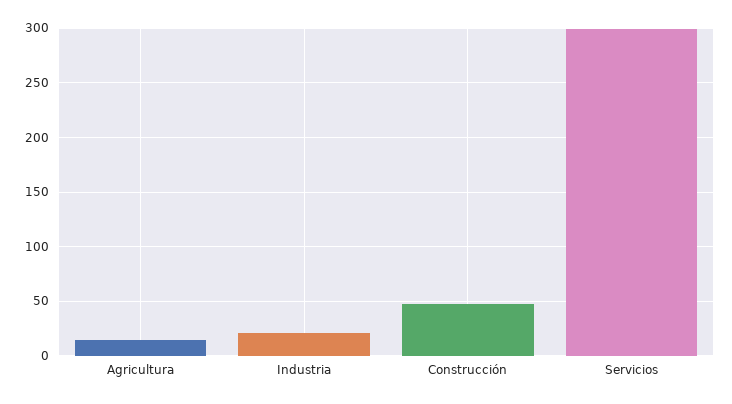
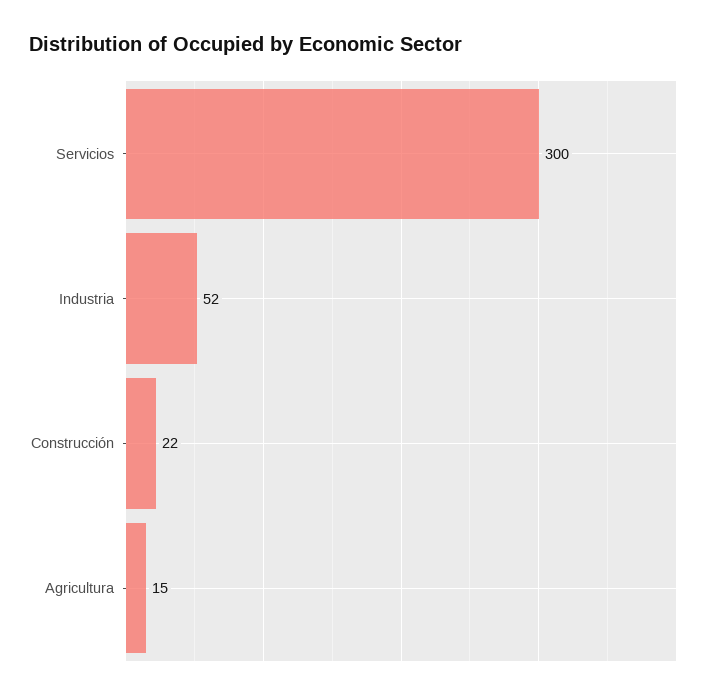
  {
    "Agricultura": 15,
-   "Industria": 20,
+   "Industria": 52,
-   "Construcción": 50,
+   "Construcción": 22,
    "Servicios": 300
  }

